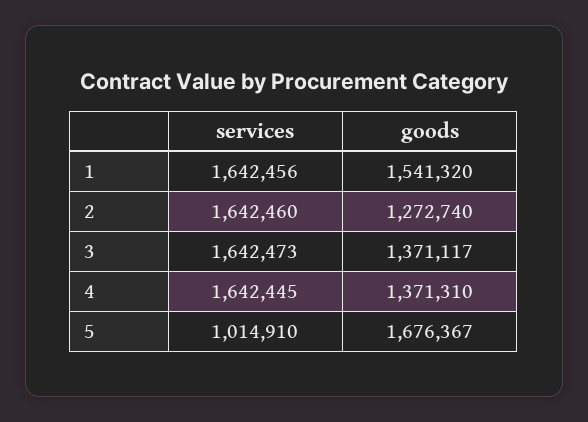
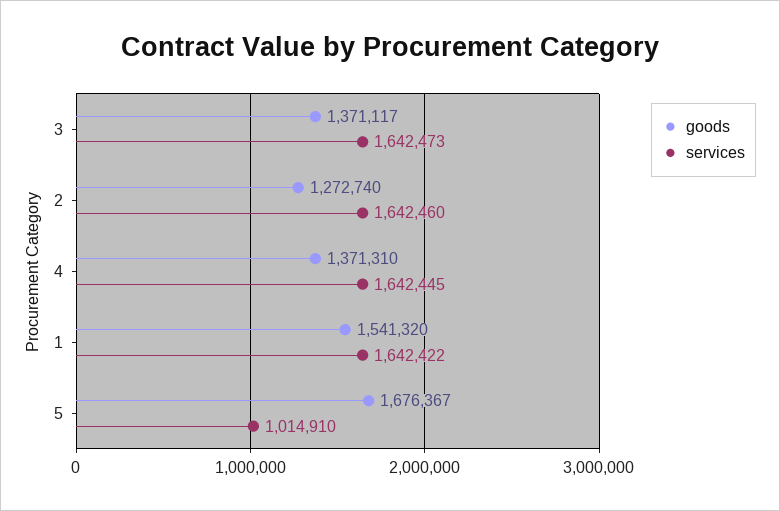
  {
    "services": {
-     "1": 1642456,
+     "1": 1642422,
      "2": 1642460,
      "3": 1642473,
      "4": 1642445,
      "5": 1014910
    },
    "goods": {
      "1": 1541320,
      "2": 1272740,
      "3": 1371117,
      "4": 1371310,
      "5": 1676367
    }
  }

